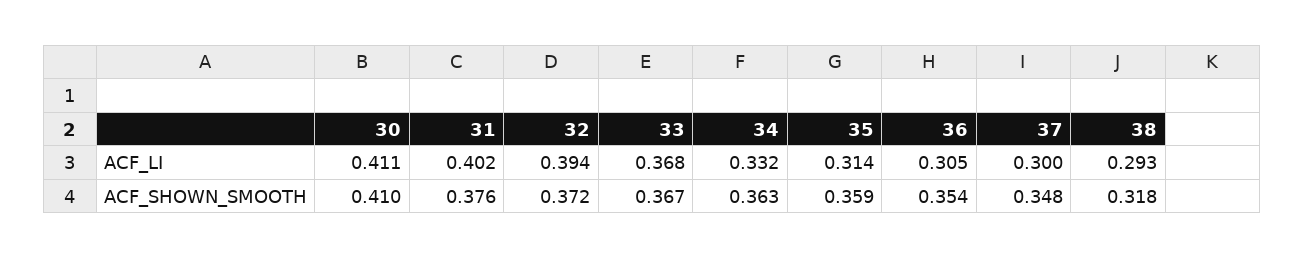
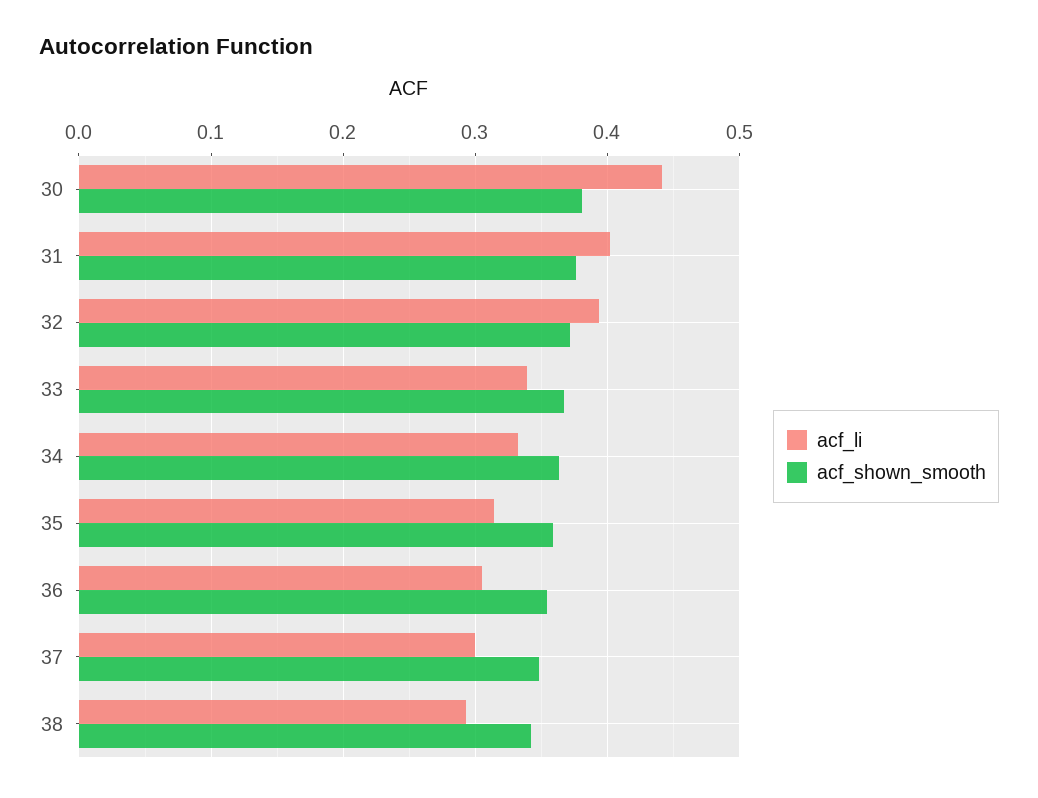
  {
    "ACF_LI": {
-     "30": 0.411,
+     "30": 0.44,
      "31": 0.402,
      "32": 0.394,
-     "33": 0.368,
+     "33": 0.34,
      "34": 0.332,
      "35": 0.314,
      "36": 0.305,
      "37": 0.3,
      "38": 0.293
    },
    "ACF_SHOWN_SMOOTH": {
-     "30": 0.41,
+     "30": 0.38,
      "31": 0.376,
      "32": 0.372,
      "33": 0.367,
      "34": 0.363,
      "35": 0.359,
      "36": 0.354,
      "37": 0.348,
-     "38": 0.318
+     "38": 0.34
    }
  }

